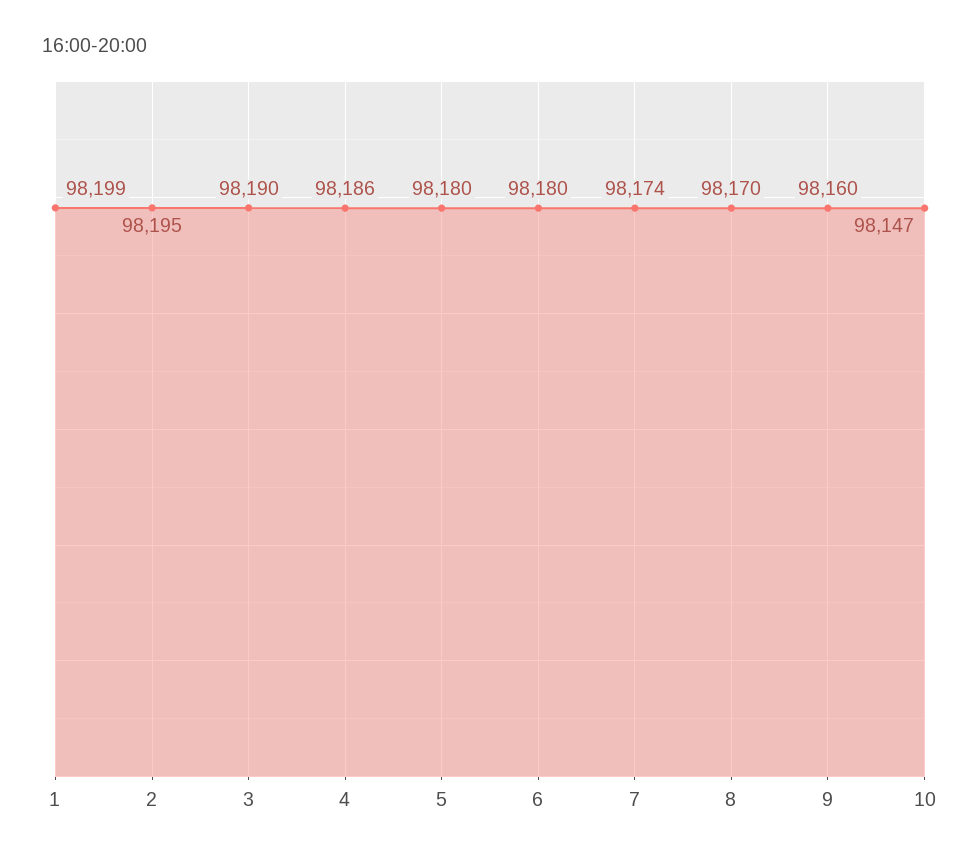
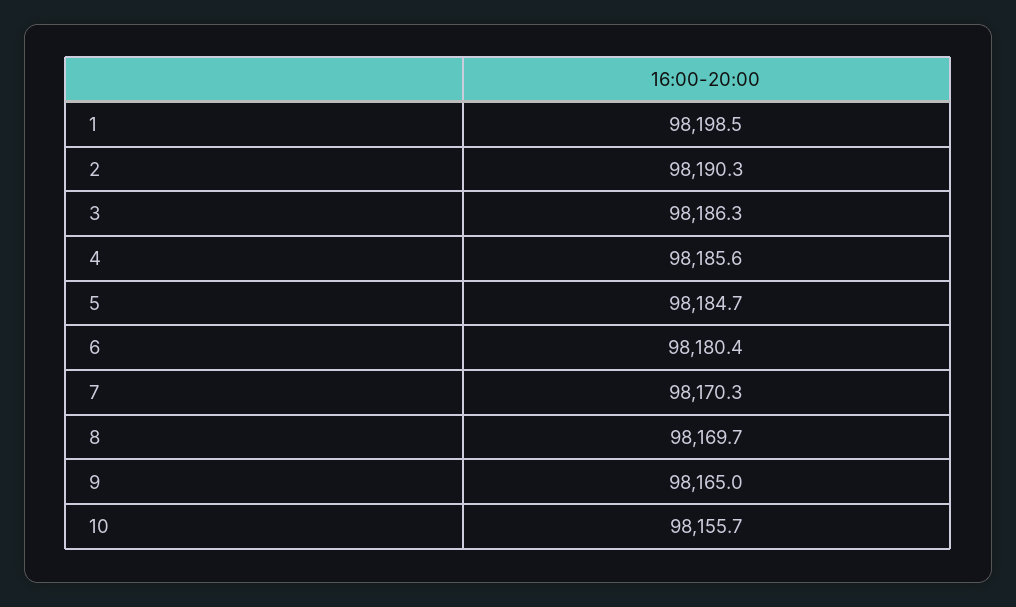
  {
    "1": 98198.5,
-   "2": 98195,
+   "2": 98190.3,
-   "3": 98190,
+   "3": 98186.3,
    "4": 98185.6,
-   "5": 98180,
+   "5": 98184.7,
    "6": 98180.4,
-   "7": 98174,
+   "7": 98170.3,
    "8": 98169.7,
-   "9": 98160,
+   "9": 98165,
-   "10": 98147
+   "10": 98155.7
  }

